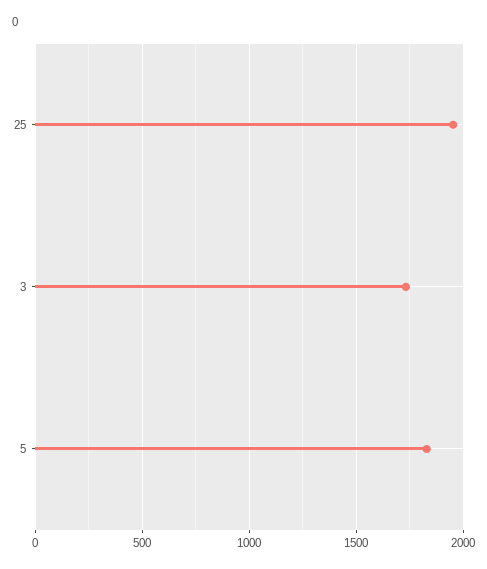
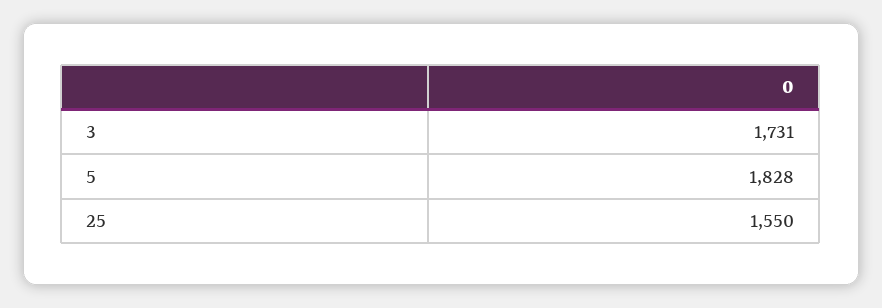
  {
-   "25": 1950,
+   "25": 1550,
    "3": 1731,
    "5": 1828
  }

